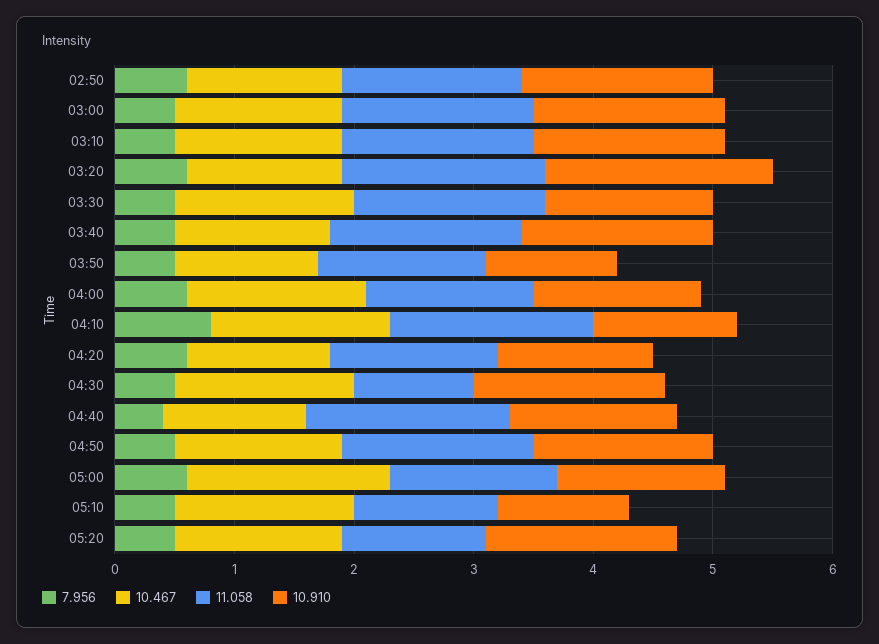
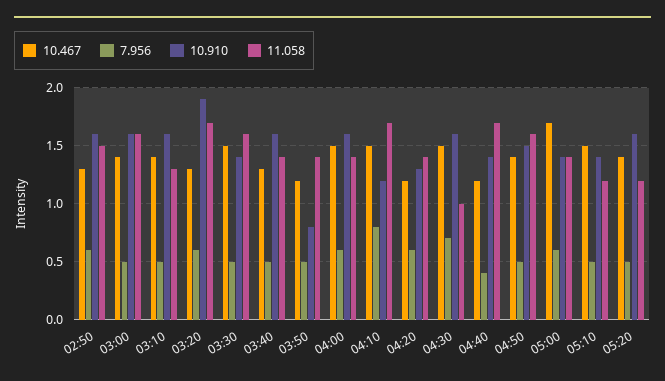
  {
    "7.956": {
      "02:50": 0.6,
      "03:00": 0.5,
      "03:10": 0.5,
      "03:20": 0.6,
      "03:30": 0.5,
      "03:40": 0.5,
      "03:50": 0.5,
      "04:00": 0.6,
      "04:10": 0.8,
      "04:20": 0.6,
-     "04:30": 0.5,
+     "04:30": 0.7,
      "04:40": 0.4,
      "04:50": 0.5,
      "05:00": 0.6,
      "05:10": 0.5,
      "05:20": 0.5
    },
    "10.467": {
      "02:50": 1.3,
      "03:00": 1.4,
      "03:10": 1.4,
      "03:20": 1.3,
      "03:30": 1.5,
      "03:40": 1.3,
      "03:50": 1.2,
      "04:00": 1.5,
      "04:10": 1.5,
      "04:20": 1.2,
      "04:30": 1.5,
      "04:40": 1.2,
      "04:50": 1.4,
      "05:00": 1.7,
      "05:10": 1.5,
      "05:20": 1.4
    },
    "11.058": {
      "02:50": 1.5,
      "03:00": 1.6,
-     "03:10": 1.6,
+     "03:10": 1.3,
      "03:20": 1.7,
      "03:30": 1.6,
-     "03:40": 1.6,
+     "03:40": 1.4,
      "03:50": 1.4,
      "04:00": 1.4,
      "04:10": 1.7,
      "04:20": 1.4,
      "04:30": 1,
      "04:40": 1.7,
      "04:50": 1.6,
      "05:00": 1.4,
      "05:10": 1.2,
      "05:20": 1.2
    },
    "10.910": {
      "02:50": 1.6,
      "03:00": 1.6,
      "03:10": 1.6,
      "03:20": 1.9,
      "03:30": 1.4,
      "03:40": 1.6,
-     "03:50": 1.1,
+     "03:50": 0.8,
-     "04:00": 1.4,
+     "04:00": 1.6,
      "04:10": 1.2,
      "04:20": 1.3,
      "04:30": 1.6,
      "04:40": 1.4,
      "04:50": 1.5,
      "05:00": 1.4,
-     "05:10": 1.1,
+     "05:10": 1.4,
      "05:20": 1.6
    }
  }

